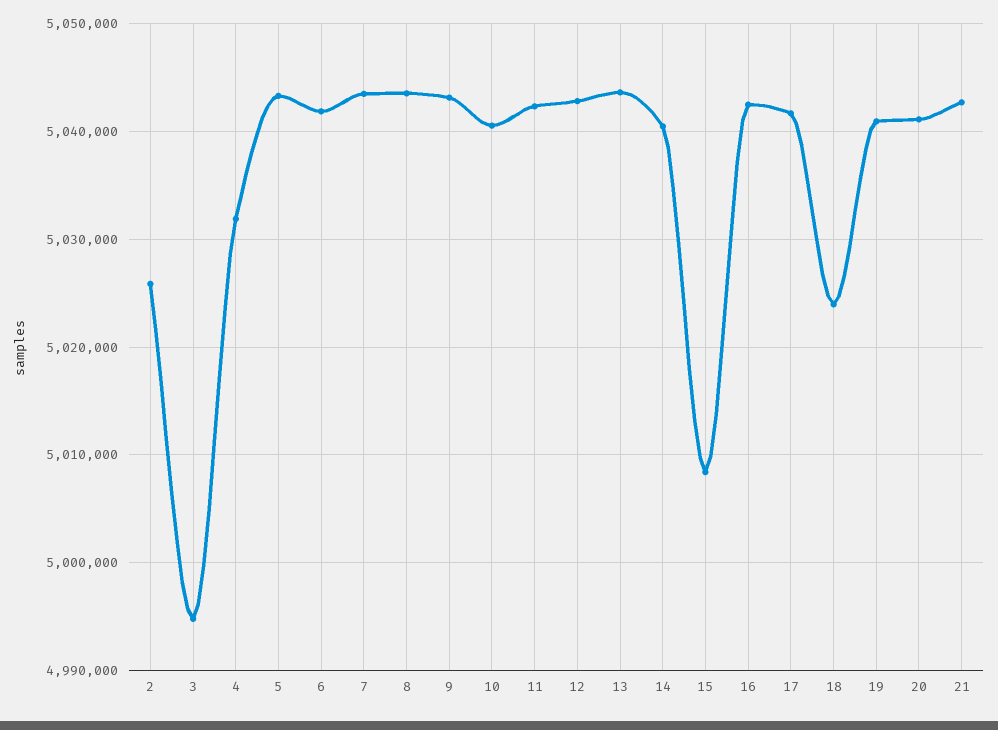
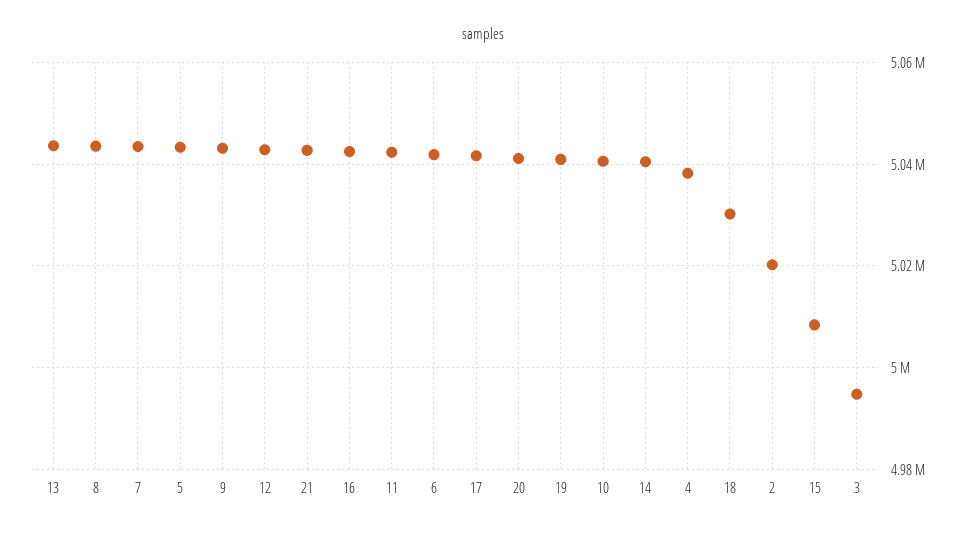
  {
-   "2": 5026000,
+   "2": 5020000,
    "3": 4995000,
-   "4": 5032000,
+   "4": 5038000,
    "5": 5043000,
    "6": 5042000,
    "7": 5043000,
    "8": 5044000,
    "9": 5043000,
    "10": 5041000,
    "11": 5042000,
    "12": 5043000,
    "13": 5044000,
    "14": 5040000,
    "15": 5008000,
    "16": 5043000,
    "17": 5042000,
-   "18": 5024000,
+   "18": 5030000,
    "19": 5041000,
    "20": 5041000,
    "21": 5043000
  }

